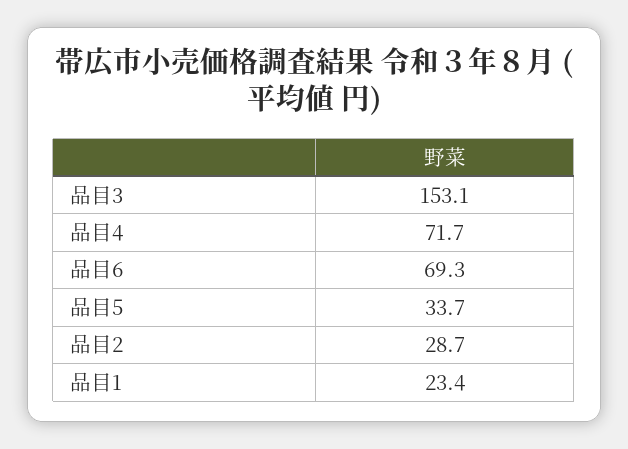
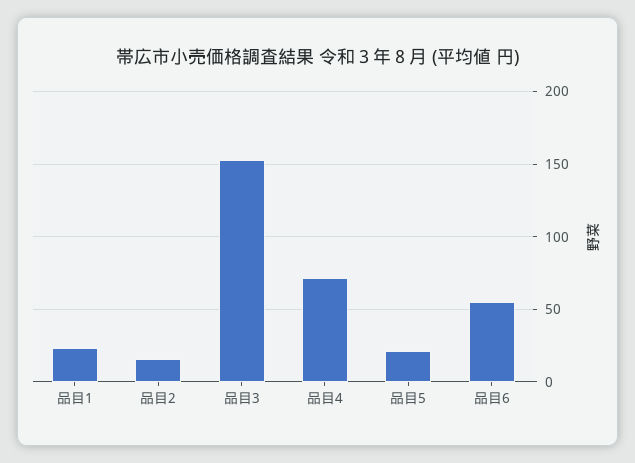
  {
    "品目3": 153.1,
    "品目4": 71.7,
-   "品目6": 69.3,
+   "品目6": 55,
-   "品目5": 33.7,
+   "品目5": 20,
-   "品目2": 28.7,
+   "品目2": 15,
    "品目1": 23.4
  }

